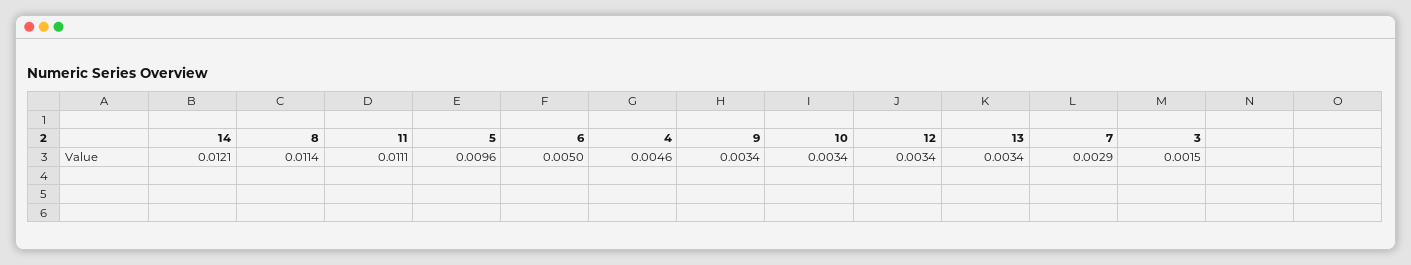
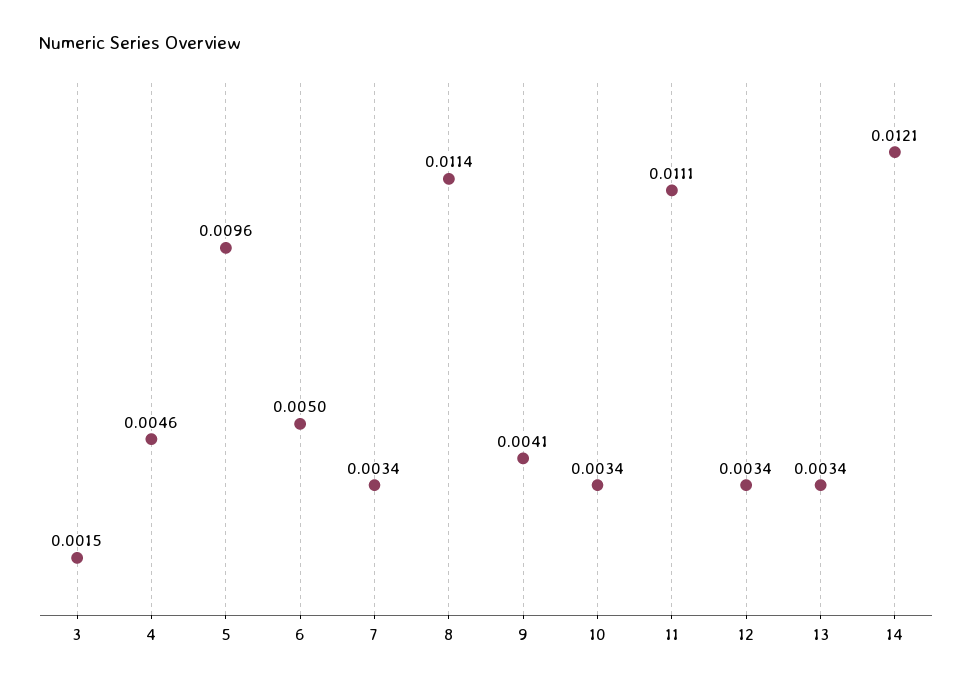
  {
    "14": 0.0121,
    "8": 0.0114,
    "11": 0.0111,
    "5": 0.0096,
    "6": 0.005,
    "4": 0.0046,
-   "9": 0.0034,
+   "9": 0.0041,
    "10": 0.0034,
    "12": 0.0034,
    "13": 0.0034,
-   "7": 0.0029,
+   "7": 0.0034,
    "3": 0.0015
  }

